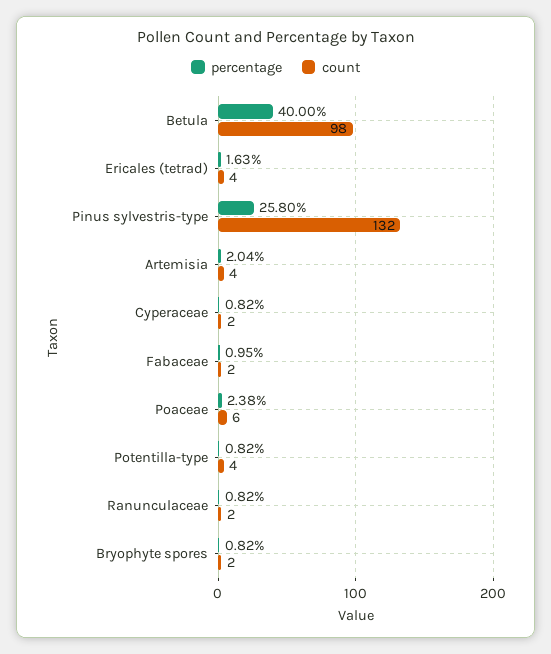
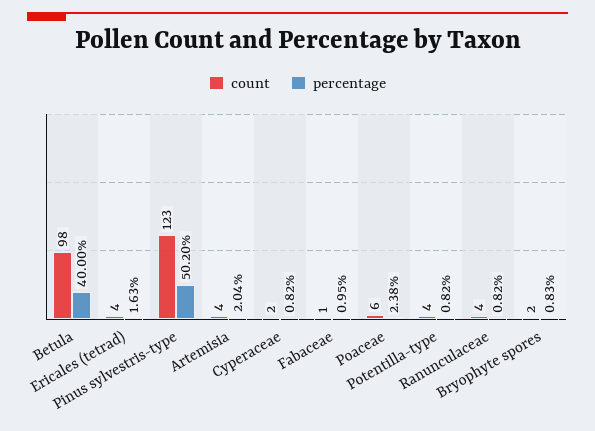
  {
    "percentage": {
      "Betula": 40,
      "Ericales (tetrad)": 1.63,
-     "Pinus sylvestris-type": 25.8,
+     "Pinus sylvestris-type": 50.2,
      "Artemisia": 2.04,
      "Cyperaceae": 0.82,
      "Fabaceae": 0.95,
      "Poaceae": 2.38,
      "Potentilla-type": 0.82,
      "Ranunculaceae": 0.82,
-     "Bryophyte spores": 0.82
+     "Bryophyte spores": 0.83
    },
    "count": {
      "Betula": 98,
      "Ericales (tetrad)": 4,
-     "Pinus sylvestris-type": 132,
+     "Pinus sylvestris-type": 123,
      "Artemisia": 4,
      "Cyperaceae": 2,
-     "Fabaceae": 2,
+     "Fabaceae": 1,
      "Poaceae": 6,
      "Potentilla-type": 4,
-     "Ranunculaceae": 2,
+     "Ranunculaceae": 4,
      "Bryophyte spores": 2
    }
  }

